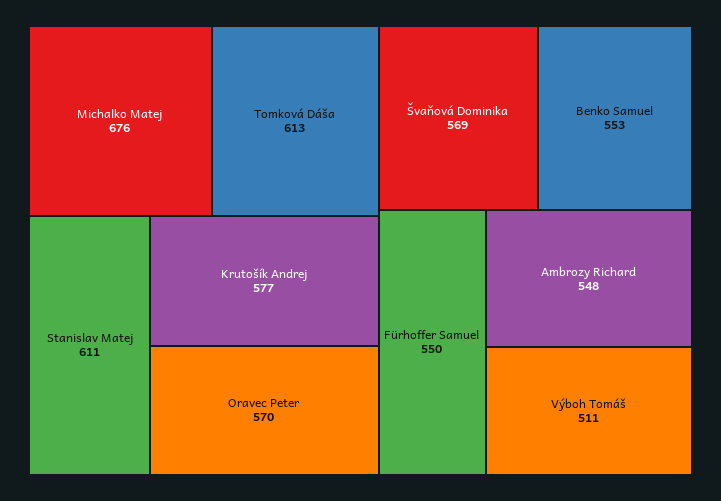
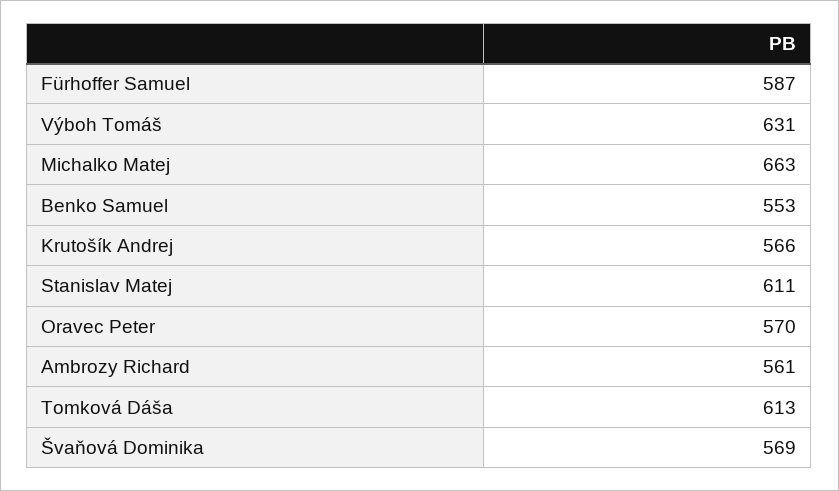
  {
-   "Michalko Matej": 676,
+   "Michalko Matej": 663,
    "Tomková Dáša": 613,
    "Stanislav Matej": 611,
-   "Krutošík Andrej": 577,
+   "Krutošík Andrej": 566,
    "Oravec Peter": 570,
    "Švaňová Dominika": 569,
    "Benko Samuel": 553,
-   "Fürhoffer Samuel": 550,
+   "Fürhoffer Samuel": 587,
-   "Ambrozy Richard": 548,
+   "Ambrozy Richard": 561,
-   "Výboh Tomáš": 511
+   "Výboh Tomáš": 631
  }

